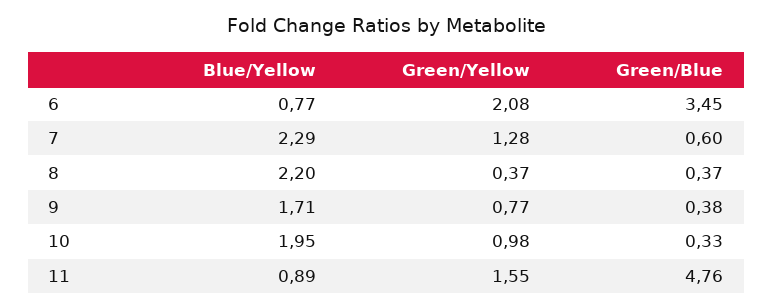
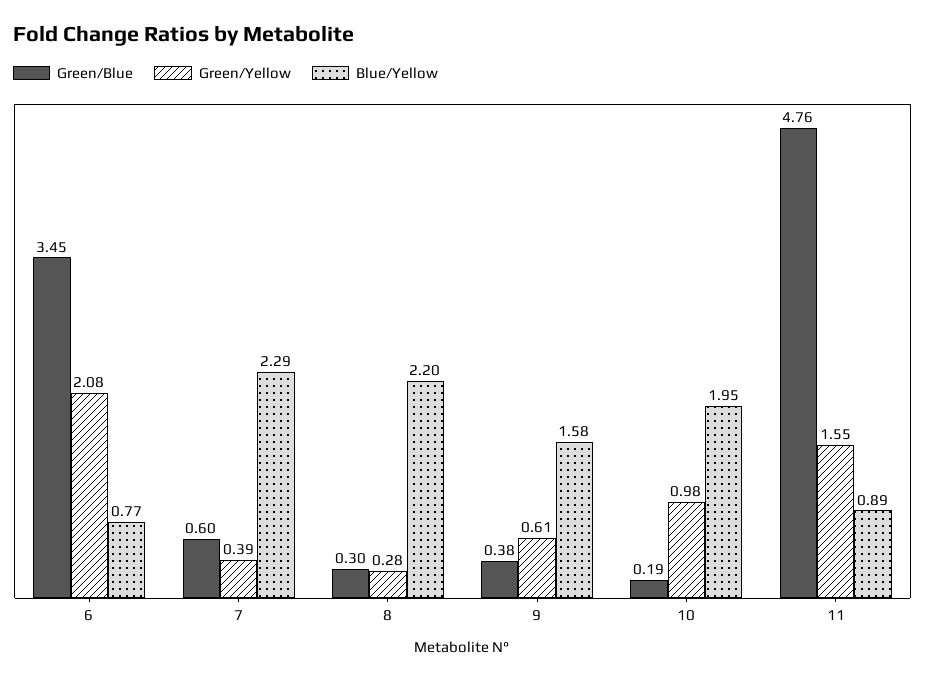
  {
    "Blue/Yellow": {
      "6": 0.77,
      "7": 2.29,
      "8": 2.2,
-     "9": 1.71,
+     "9": 1.58,
      "10": 1.95,
      "11": 0.89
    },
    "Green/Yellow": {
      "6": 2.08,
-     "7": 1.28,
+     "7": 0.39,
-     "8": 0.37,
+     "8": 0.28,
-     "9": 0.77,
+     "9": 0.61,
      "10": 0.98,
      "11": 1.55
    },
    "Green/Blue": {
      "6": 3.45,
      "7": 0.6,
-     "8": 0.37,
+     "8": 0.3,
      "9": 0.38,
-     "10": 0.33,
+     "10": 0.19,
      "11": 4.76
    }
  }

